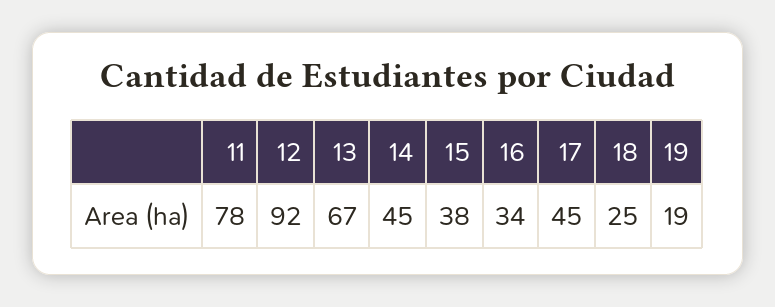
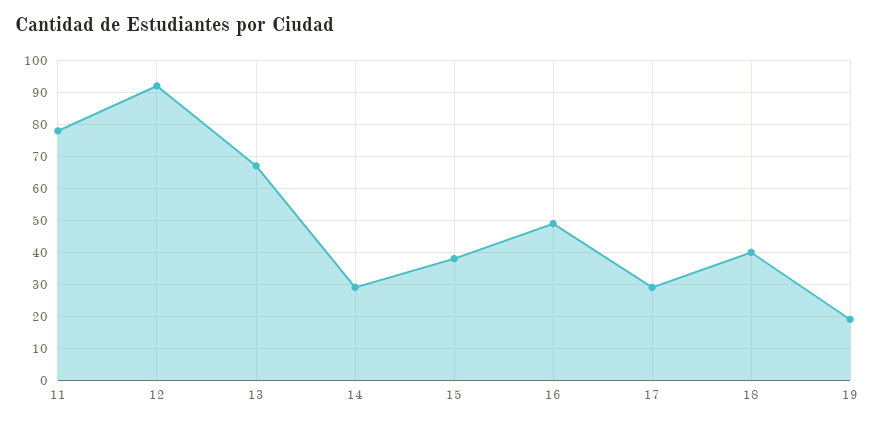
  {
    "11": 78,
    "12": 92,
    "13": 67,
-   "14": 45,
+   "14": 30,
    "15": 38,
-   "16": 34,
+   "16": 50,
-   "17": 45,
+   "17": 30,
-   "18": 25,
+   "18": 40,
    "19": 19
  }

